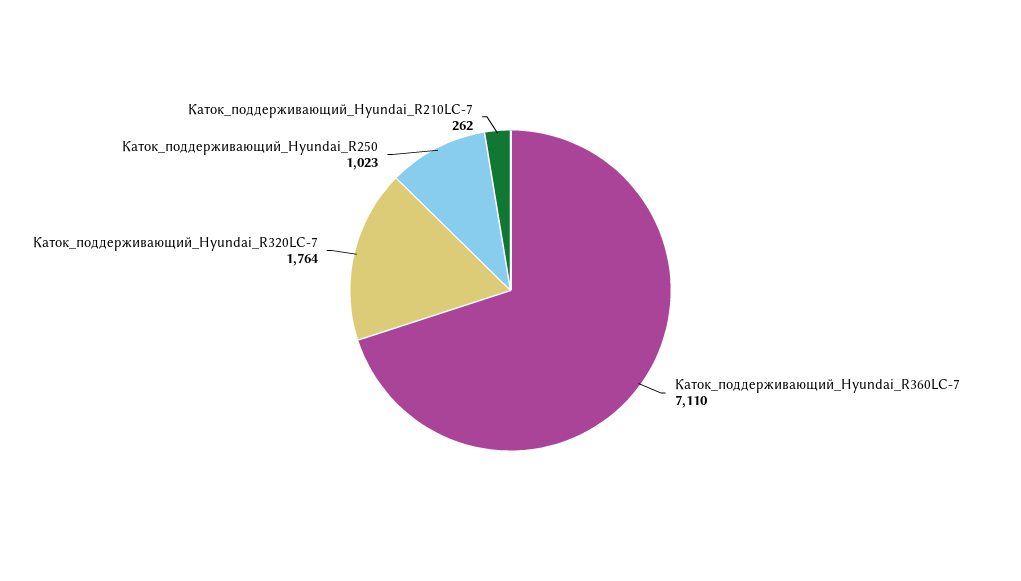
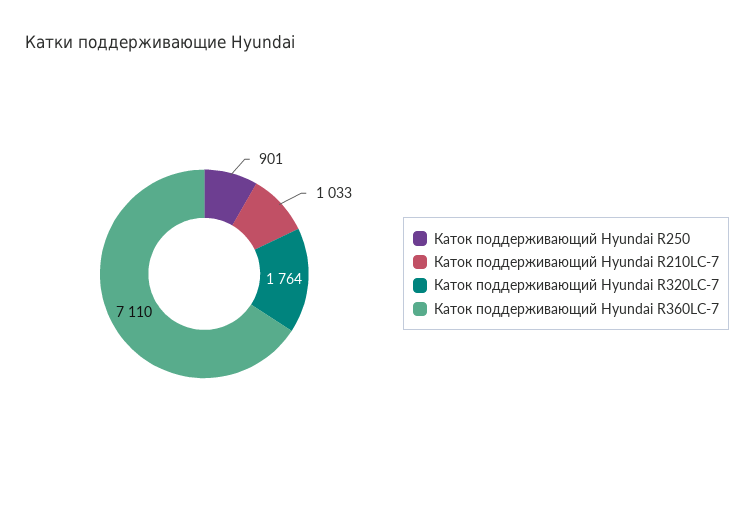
  {
    "Каток_поддерживающий_Hyundai_R360LC-7": 7110,
    "Каток_поддерживающий_Hyundai_R320LC-7": 1764,
-   "Каток_поддерживающий_Hyundai_R250": 1023,
+   "Каток_поддерживающий_Hyundai_R250": 901,
-   "Каток_поддерживающий_Hyundai_R210LC-7": 262
+   "Каток_поддерживающий_Hyundai_R210LC-7": 1033
  }

